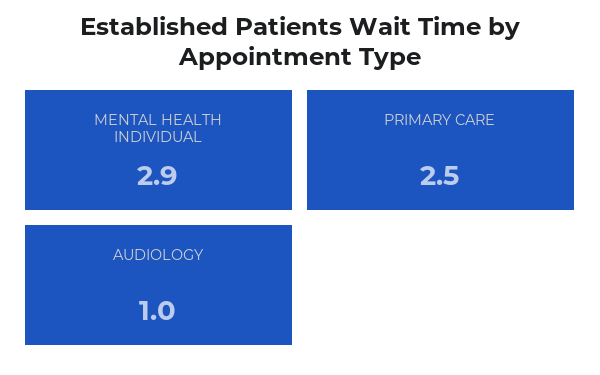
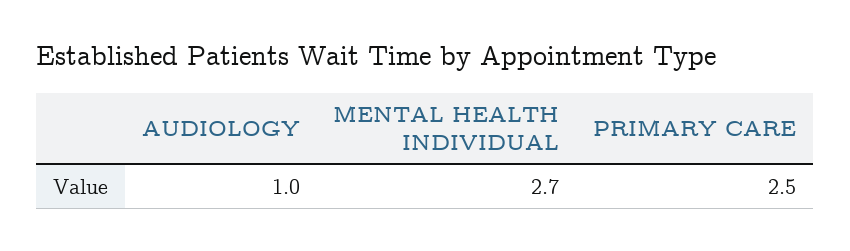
  {
-   "MENTAL HEALTH INDIVIDUAL": 2.9,
+   "MENTAL HEALTH INDIVIDUAL": 2.7,
    "PRIMARY CARE": 2.5,
    "AUDIOLOGY": 1
  }

